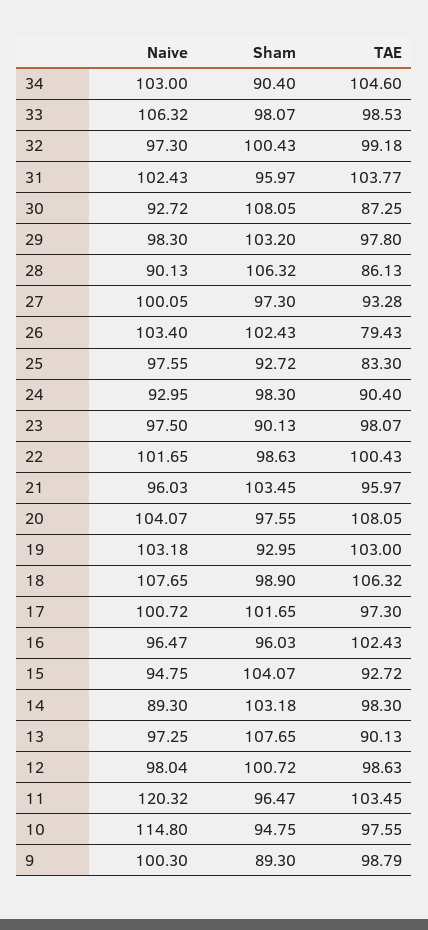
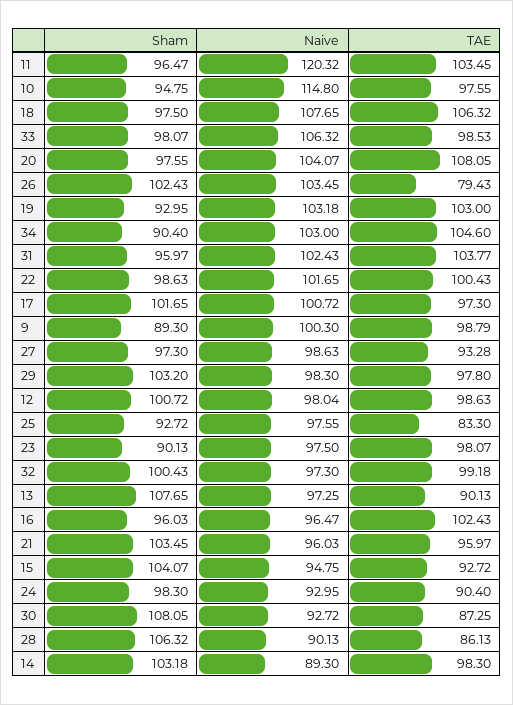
  {
    "Naive": {
      "34": 103,
      "33": 106.32,
      "32": 97.3,
      "31": 102.43,
      "30": 92.72,
      "29": 98.3,
      "28": 90.13,
-     "27": 100.05,
+     "27": 98.63,
-     "26": 103.4,
+     "26": 103.45,
      "25": 97.55,
      "24": 92.95,
      "23": 97.5,
      "22": 101.65,
      "21": 96.03,
      "20": 104.07,
      "19": 103.18,
      "18": 107.65,
      "17": 100.72,
      "16": 96.47,
      "15": 94.75,
      "14": 89.3,
      "13": 97.25,
      "12": 98.04,
      "11": 120.32,
      "10": 114.8,
      "9": 100.3
    },
    "Sham": {
      "34": 90.4,
      "33": 98.07,
      "32": 100.43,
      "31": 95.97,
      "30": 108.05,
      "29": 103.2,
      "28": 106.32,
      "27": 97.3,
      "26": 102.43,
      "25": 92.72,
      "24": 98.3,
      "23": 90.13,
      "22": 98.63,
      "21": 103.45,
      "20": 97.55,
      "19": 92.95,
-     "18": 98.9,
+     "18": 97.5,
      "17": 101.65,
      "16": 96.03,
      "15": 104.07,
      "14": 103.18,
      "13": 107.65,
      "12": 100.72,
      "11": 96.47,
      "10": 94.75,
      "9": 89.3
    },
    "TAE": {
      "34": 104.6,
      "33": 98.53,
      "32": 99.18,
      "31": 103.77,
      "30": 87.25,
      "29": 97.8,
      "28": 86.13,
      "27": 93.28,
      "26": 79.43,
      "25": 83.3,
      "24": 90.4,
      "23": 98.07,
      "22": 100.43,
      "21": 95.97,
      "20": 108.05,
      "19": 103,
      "18": 106.32,
      "17": 97.3,
      "16": 102.43,
      "15": 92.72,
      "14": 98.3,
      "13": 90.13,
      "12": 98.63,
      "11": 103.45,
      "10": 97.55,
      "9": 98.79
    }
  }

